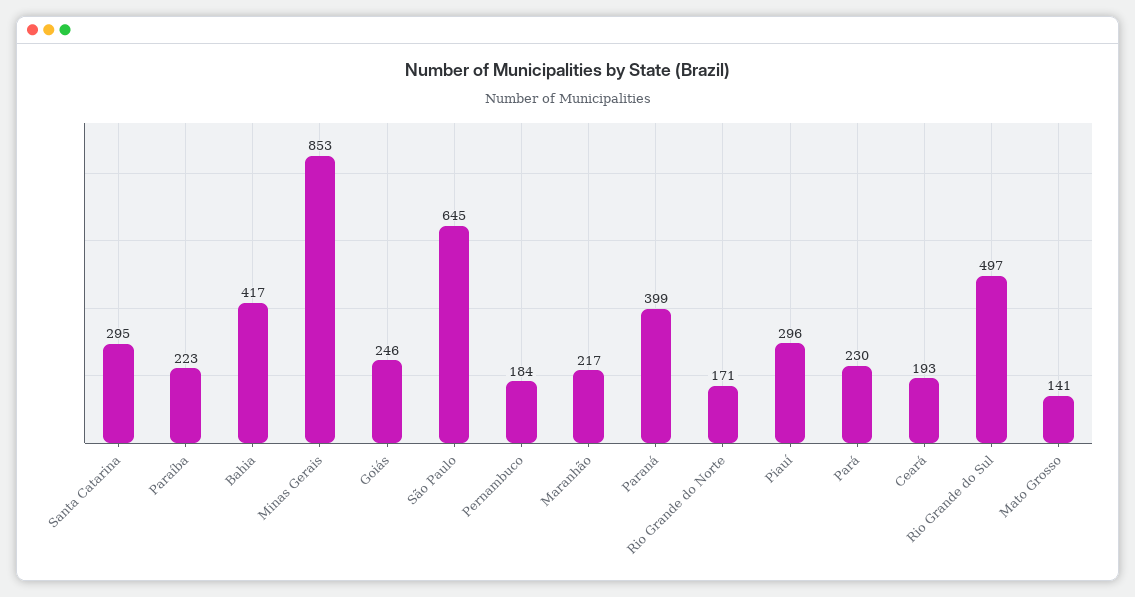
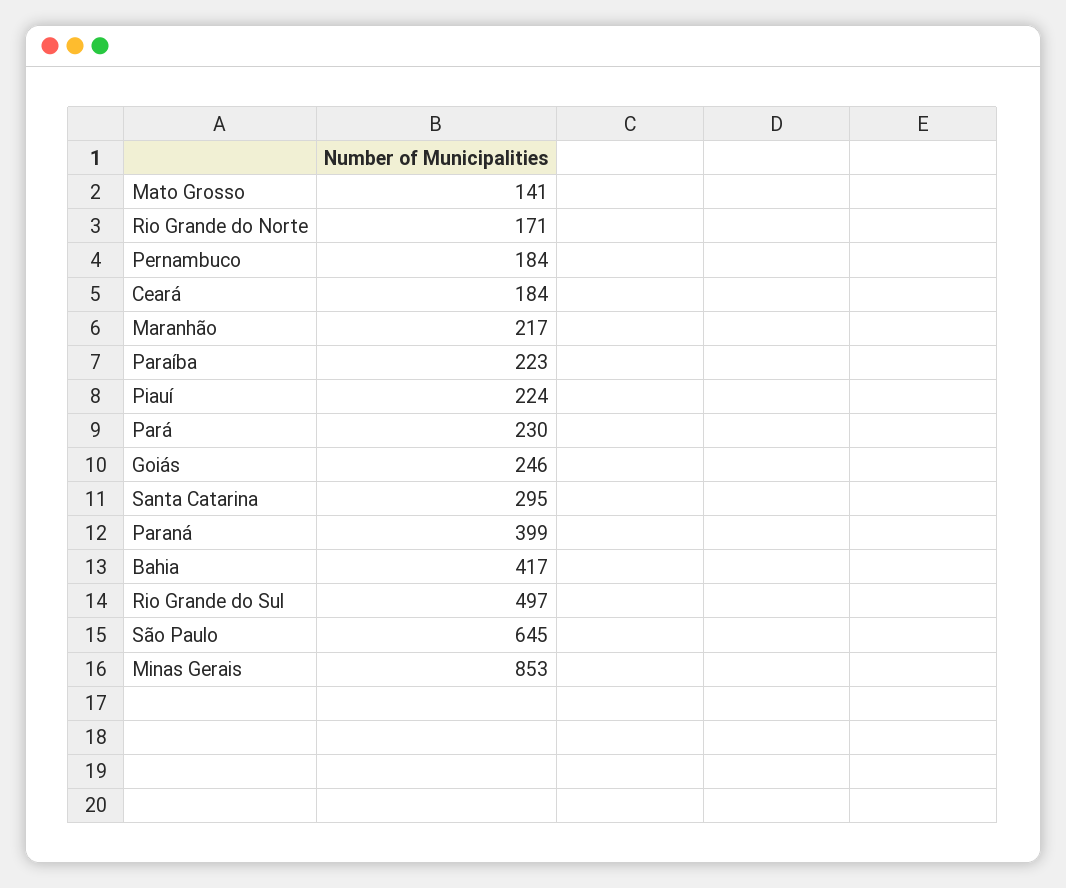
  {
    "Santa Catarina": 295,
    "Paraíba": 223,
    "Bahia": 417,
    "Minas Gerais": 853,
    "Goiás": 246,
    "São Paulo": 645,
    "Pernambuco": 184,
    "Maranhão": 217,
    "Paraná": 399,
    "Rio Grande do Norte": 171,
-   "Piauí": 296,
+   "Piauí": 224,
    "Pará": 230,
-   "Ceará": 193,
+   "Ceará": 184,
    "Rio Grande do Sul": 497,
    "Mato Grosso": 141
  }

